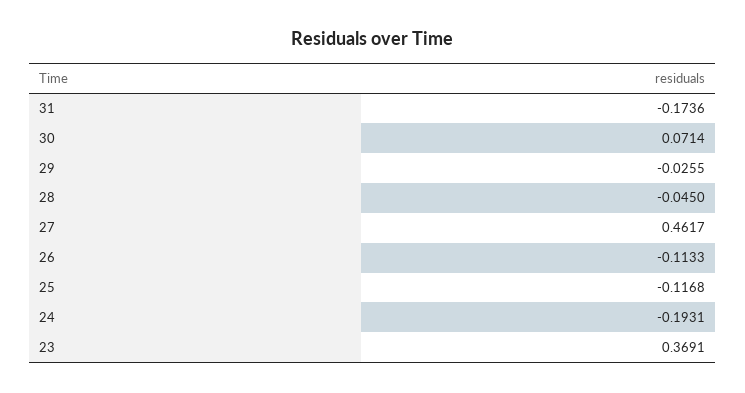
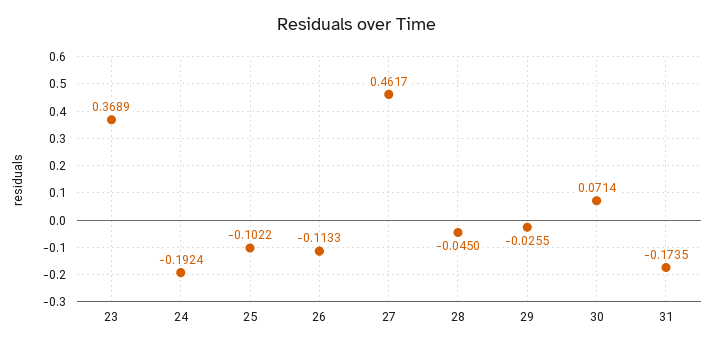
  {
-   "31": -0.1736,
+   "31": -0.1735,
    "30": 0.0714,
    "29": -0.0255,
    "28": -0.045,
    "27": 0.4617,
    "26": -0.1133,
-   "25": -0.1168,
+   "25": -0.1022,
-   "24": -0.1931,
+   "24": -0.1924,
-   "23": 0.3691
+   "23": 0.3689
  }

